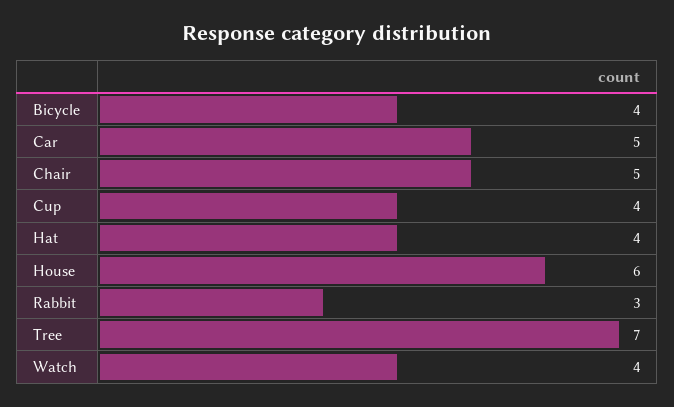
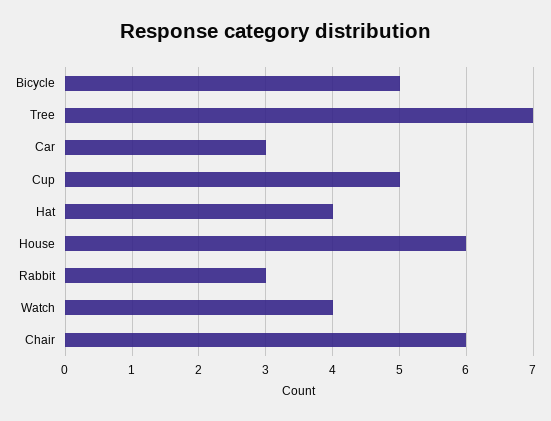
  {
-   "Bicycle": 4,
+   "Bicycle": 5,
-   "Car": 5,
+   "Car": 3,
-   "Chair": 5,
+   "Chair": 6,
-   "Cup": 4,
+   "Cup": 5,
    "Hat": 4,
    "House": 6,
    "Rabbit": 3,
    "Tree": 7,
    "Watch": 4
  }

